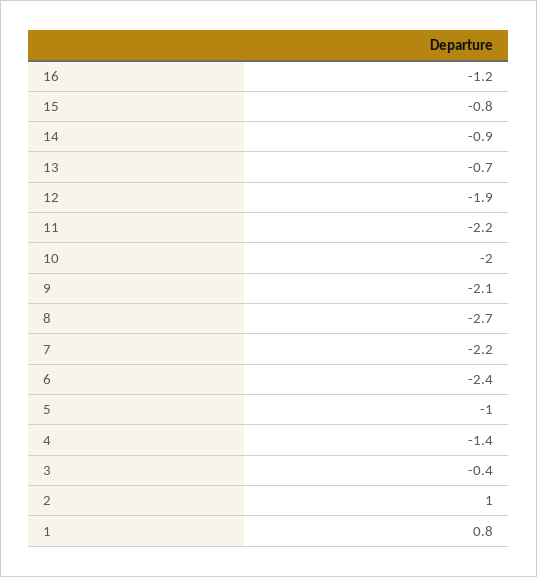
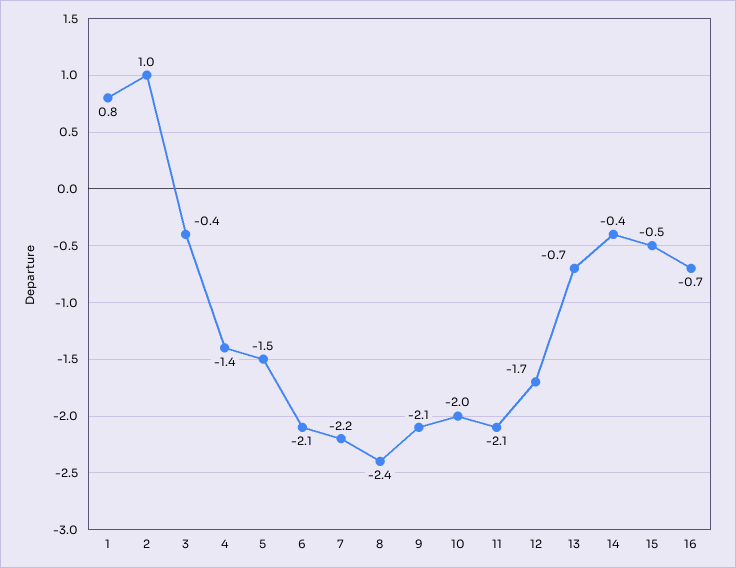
  {
-   "16": -1.2,
+   "16": -0.7,
-   "15": -0.8,
+   "15": -0.5,
-   "14": -0.9,
+   "14": -0.4,
    "13": -0.7,
-   "12": -1.9,
+   "12": -1.7,
-   "11": -2.2,
+   "11": -2.1,
    "10": -2,
    "9": -2.1,
-   "8": -2.7,
+   "8": -2.4,
    "7": -2.2,
-   "6": -2.4,
+   "6": -2.1,
-   "5": -1,
+   "5": -1.5,
    "4": -1.4,
    "3": -0.4,
    "2": 1,
    "1": 0.8
  }

